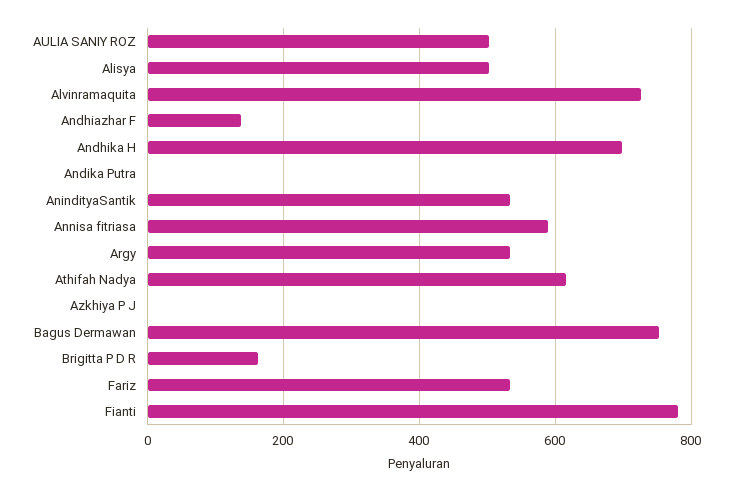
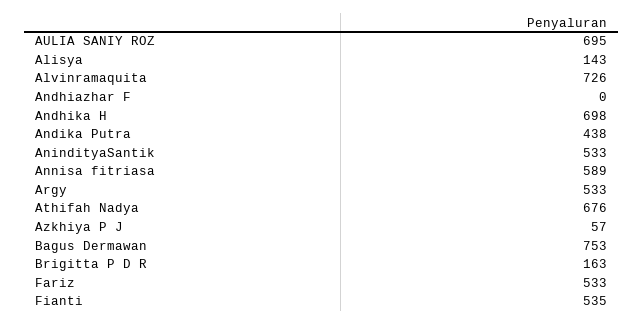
  {
-   "AULIA SANIY ROZ": 500,
+   "AULIA SANIY ROZ": 695,
-   "Alisya": 500,
+   "Alisya": 143,
    "Alvinramaquita": 726,
-   "Andhiazhar F": 140,
+   "Andhiazhar F": 0,
    "Andhika H": 698,
-   "Andika Putra": 0,
+   "Andika Putra": 438,
    "AnindityaSantik": 533,
    "Annisa fitriasa": 589,
    "Argy": 533,
-   "Athifah Nadya": 620,
+   "Athifah Nadya": 676,
-   "Azkhiya P J": 0,
+   "Azkhiya P J": 57,
    "Bagus Dermawan": 753,
    "Brigitta P D R": 163,
    "Fariz": 533,
-   "Fianti": 780
+   "Fianti": 535
  }

